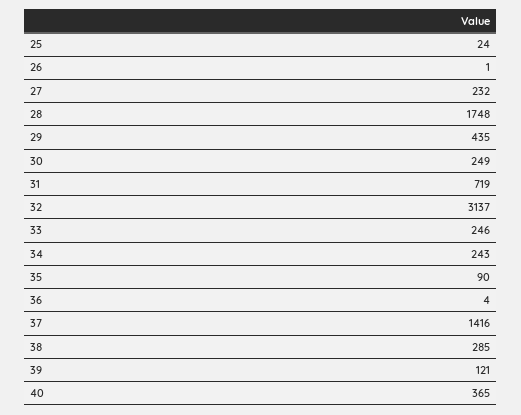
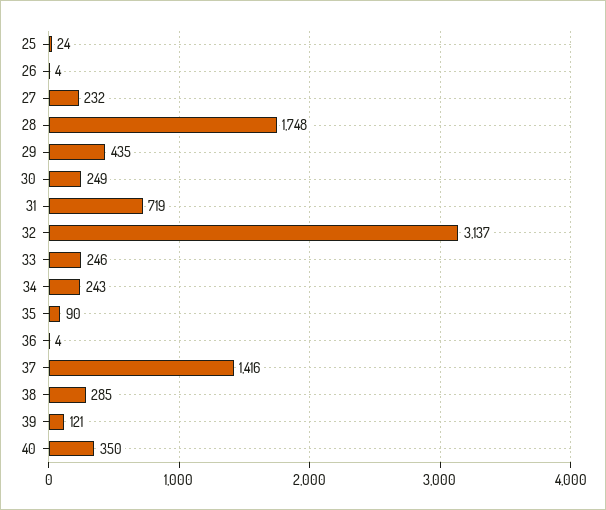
  {
    "25": 24,
-   "26": 1,
+   "26": 4,
    "27": 232,
    "28": 1748,
    "29": 435,
    "30": 249,
    "31": 719,
    "32": 3137,
    "33": 246,
    "34": 243,
    "35": 90,
    "36": 4,
    "37": 1416,
    "38": 285,
    "39": 121,
-   "40": 365
+   "40": 350
  }

